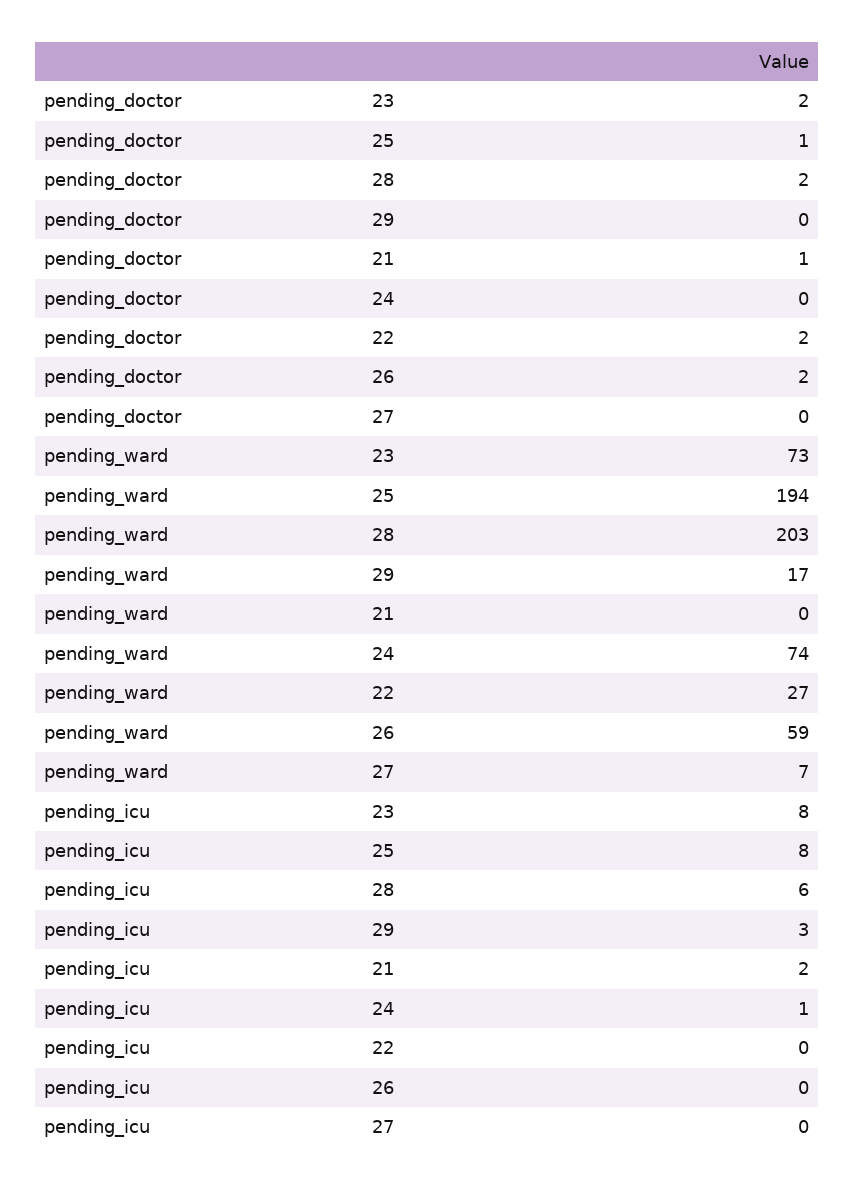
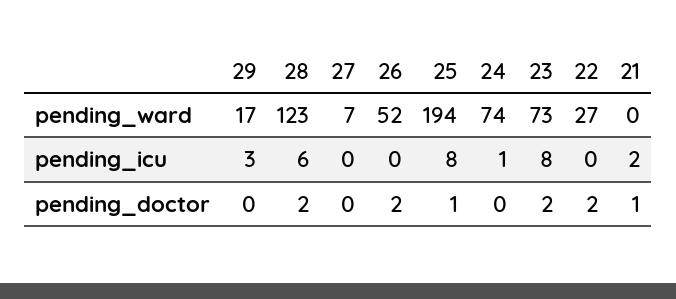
  {
    "pending_doctor": {
      "23": 2,
      "25": 1,
      "28": 2,
      "29": 0,
      "21": 1,
      "24": 0,
      "22": 2,
      "26": 2,
      "27": 0
    },
    "pending_ward": {
      "23": 73,
      "25": 194,
-     "28": 203,
+     "28": 123,
      "29": 17,
      "21": 0,
      "24": 74,
      "22": 27,
-     "26": 59,
+     "26": 52,
      "27": 7
    },
    "pending_icu": {
      "23": 8,
      "25": 8,
      "28": 6,
      "29": 3,
      "21": 2,
      "24": 1,
      "22": 0,
      "26": 0,
      "27": 0
    }
  }

